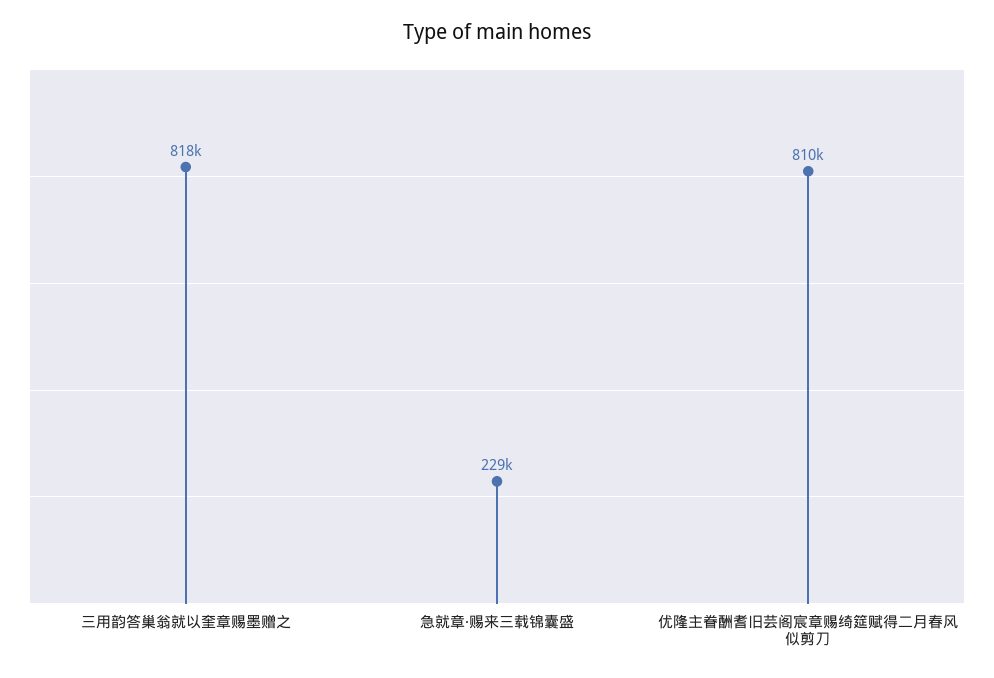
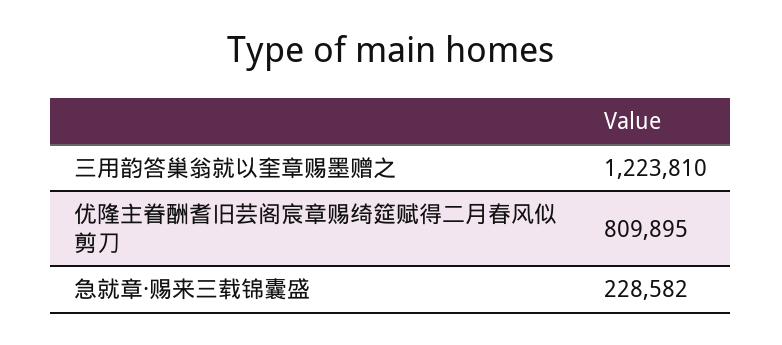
  {
-   "三用韵答巢翁就以奎章赐墨赠之": 818000,
+   "三用韵答巢翁就以奎章赐墨赠之": 1223810,
    "急就章·赐来三载锦囊盛": 228582,
    "优隆主眷酬耆旧芸阁宸章赐绮筵赋得二月春风似剪刀": 809895
  }

